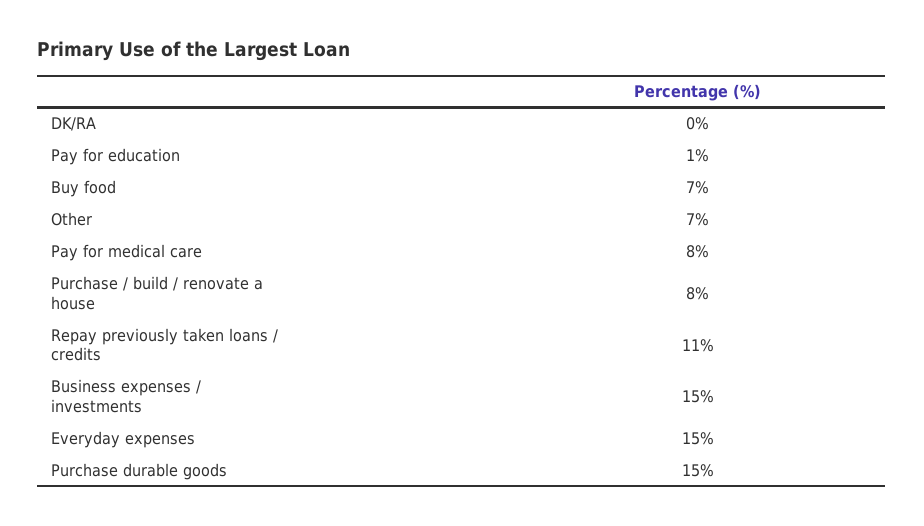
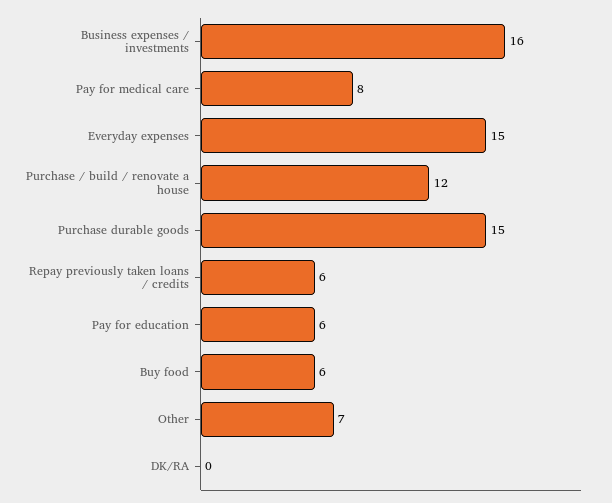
  {
    "DK/RA": 0,
-   "Pay for education": 1,
+   "Pay for education": 6,
-   "Buy food": 7,
+   "Buy food": 6,
    "Other": 7,
    "Pay for medical care": 8,
-   "Purchase / build / renovate a house": 8,
+   "Purchase / build / renovate a house": 12,
-   "Repay previously taken loans / credits": 11,
+   "Repay previously taken loans / credits": 6,
-   "Business expenses / investments": 15,
+   "Business expenses / investments": 16,
    "Everyday expenses": 15,
    "Purchase durable goods": 15
  }

